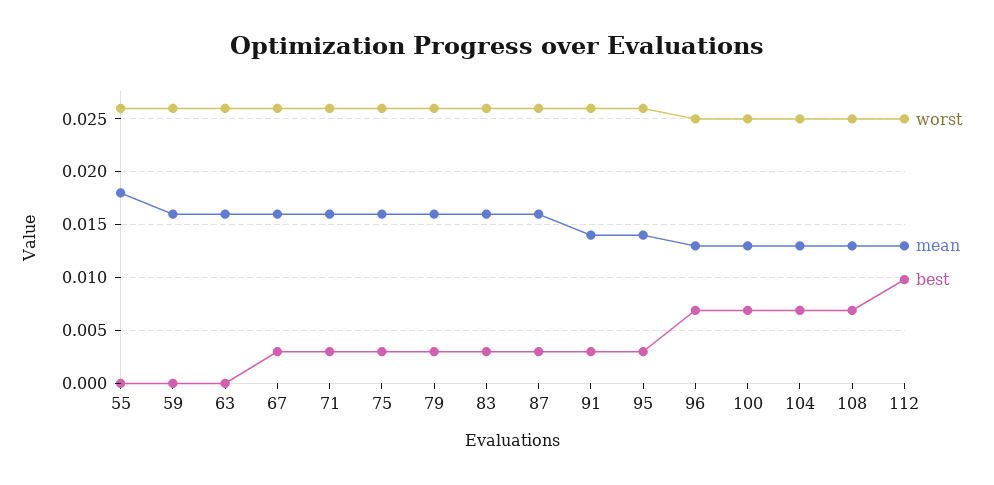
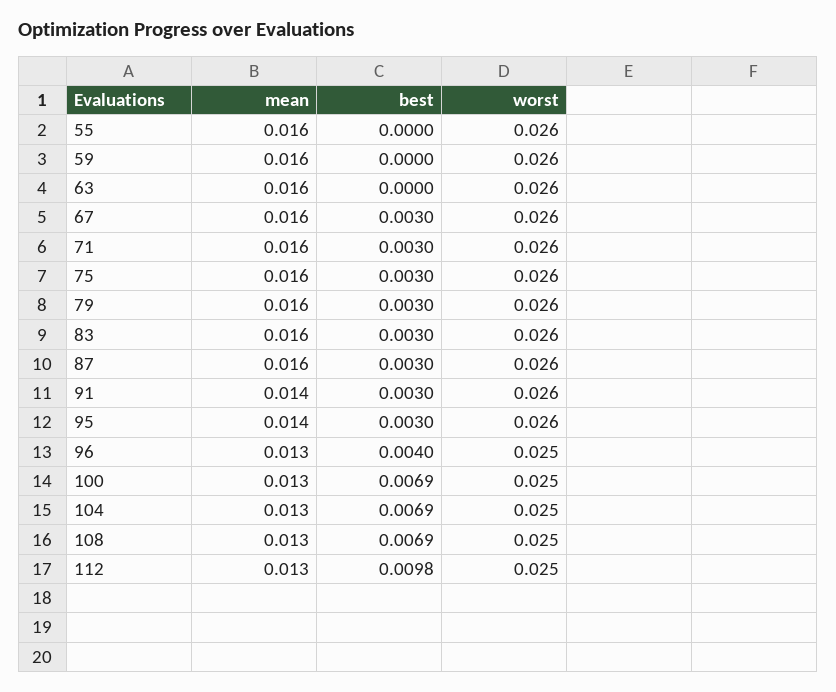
  {
    "worst": {
      "55": 0.026,
      "59": 0.026,
      "63": 0.026,
      "67": 0.026,
      "71": 0.026,
      "75": 0.026,
      "79": 0.026,
      "83": 0.026,
      "87": 0.026,
      "91": 0.026,
      "95": 0.026,
      "96": 0.025,
      "100": 0.025,
      "104": 0.025,
      "108": 0.025,
      "112": 0.025
    },
    "mean": {
-     "55": 0.018,
+     "55": 0.016,
      "59": 0.016,
      "63": 0.016,
      "67": 0.016,
      "71": 0.016,
      "75": 0.016,
      "79": 0.016,
      "83": 0.016,
      "87": 0.016,
      "91": 0.014,
      "95": 0.014,
      "96": 0.013,
      "100": 0.013,
      "104": 0.013,
      "108": 0.013,
      "112": 0.013
    },
    "best": {
      "55": 0,
      "59": 0,
      "63": 0,
      "67": 0.003,
      "71": 0.003,
      "75": 0.003,
      "79": 0.003,
      "83": 0.003,
      "87": 0.003,
      "91": 0.003,
      "95": 0.003,
-     "96": 0.007,
+     "96": 0.004,
      "100": 0.0069,
      "104": 0.0069,
      "108": 0.0069,
      "112": 0.0098
    }
  }

